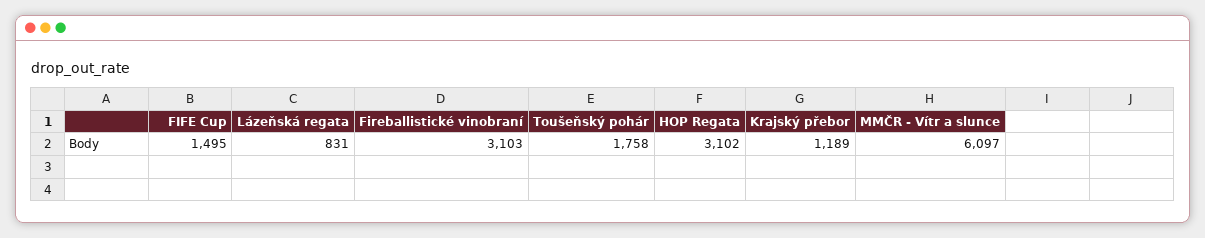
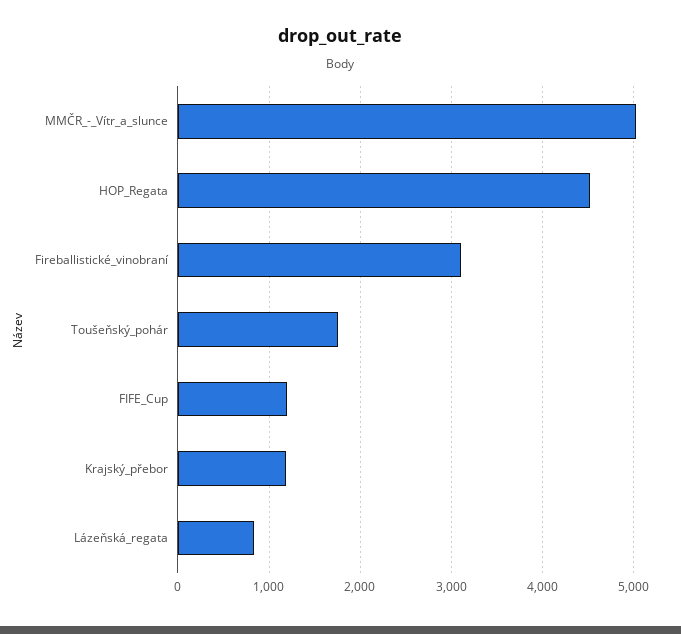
  {
-   "FIFE Cup": 1495,
+   "FIFE Cup": 1200,
    "Lázeňská regata": 831,
    "Fireballistické vinobraní": 3103,
    "Toušeňský pohár": 1758,
-   "HOP Regata": 3102,
+   "HOP Regata": 4500,
    "Krajský přebor": 1189,
-   "MMČR - Vítr a slunce": 6097
+   "MMČR - Vítr a slunce": 5000
  }

